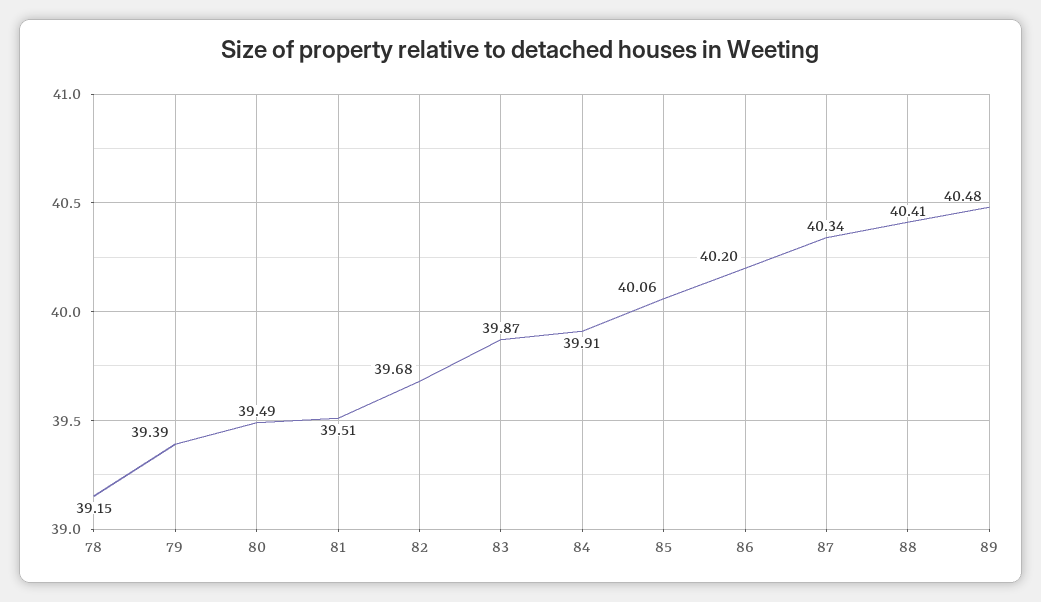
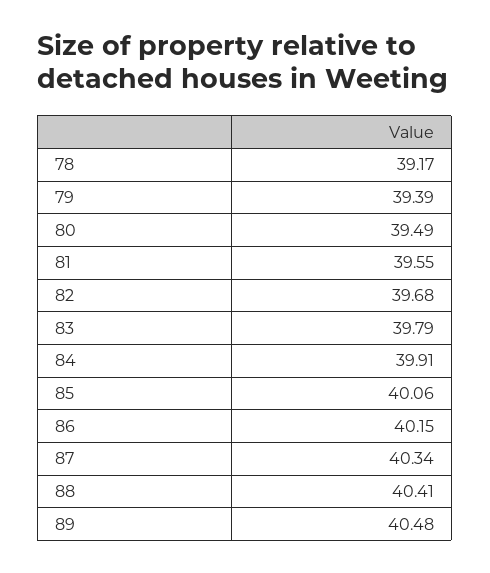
  {
-   "78": 39.15,
+   "78": 39.17,
    "79": 39.39,
    "80": 39.49,
-   "81": 39.51,
+   "81": 39.55,
    "82": 39.68,
-   "83": 39.87,
+   "83": 39.79,
    "84": 39.91,
    "85": 40.06,
-   "86": 40.2,
+   "86": 40.15,
    "87": 40.34,
    "88": 40.41,
    "89": 40.48
  }

